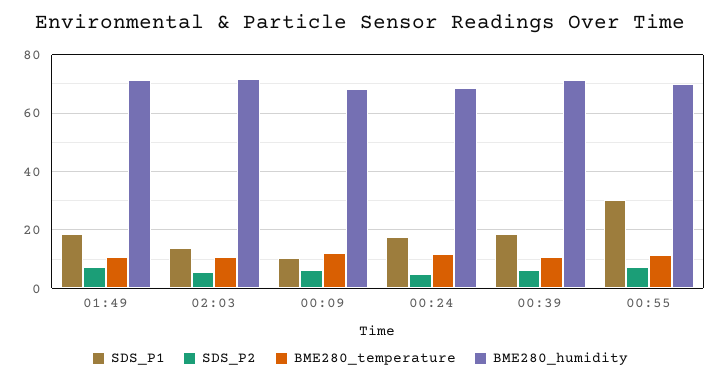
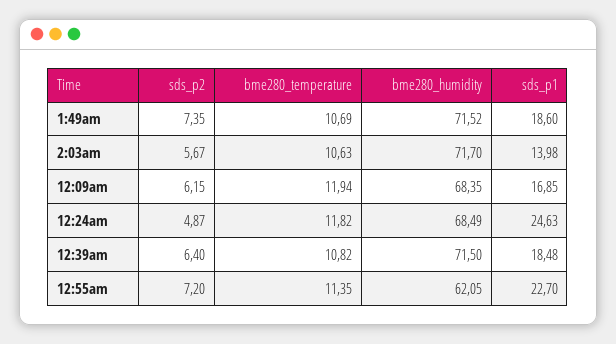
  {
    "SDS_P1": {
      "01:49": 18.6,
      "02:03": 13.98,
-     "00:09": 10,
+     "00:09": 16.85,
-     "00:24": 17.5,
+     "00:24": 24.63,
      "00:39": 18.48,
-     "00:55": 30
+     "00:55": 22.7
    },
    "SDS_P2": {
      "01:49": 7.35,
      "02:03": 5.67,
      "00:09": 6.15,
      "00:24": 4.87,
      "00:39": 6.4,
      "00:55": 7.2
    },
    "BME280_temperature": {
      "01:49": 10.69,
      "02:03": 10.63,
      "00:09": 11.94,
      "00:24": 11.82,
      "00:39": 10.82,
      "00:55": 11.35
    },
    "BME280_humidity": {
      "01:49": 71.52,
      "02:03": 71.7,
      "00:09": 68.35,
      "00:24": 68.49,
      "00:39": 71.5,
-     "00:55": 70
+     "00:55": 62.05
    }
  }

